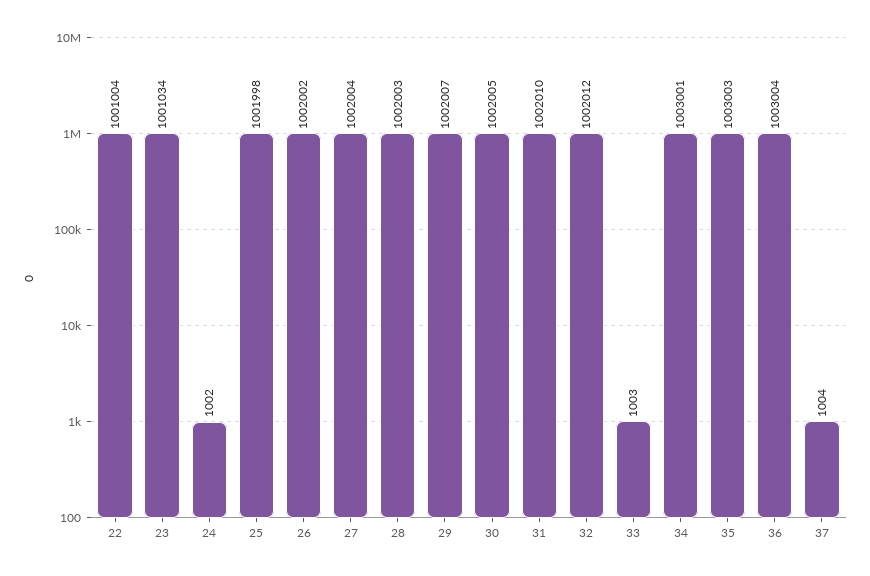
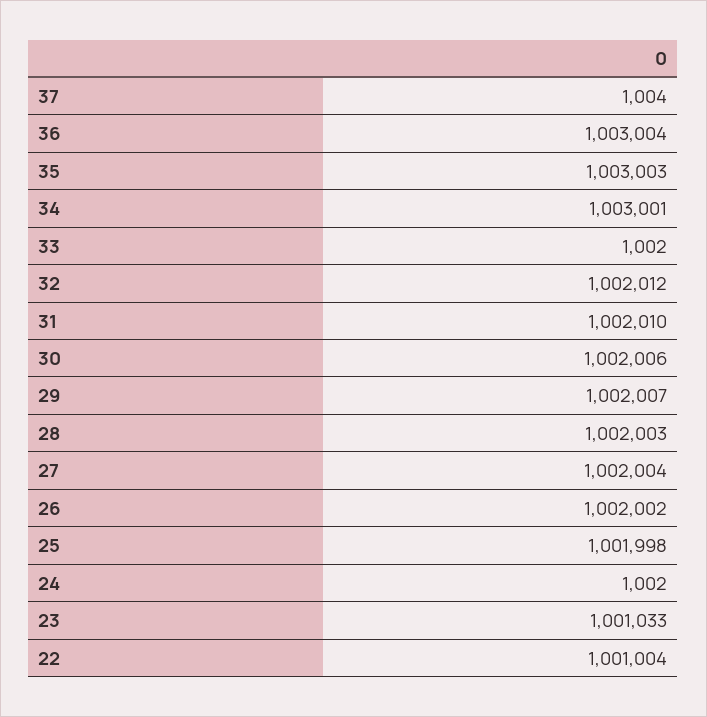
  {
    "22": 1001004,
-   "23": 1001034,
+   "23": 1001033,
    "24": 1002,
    "25": 1001998,
    "26": 1002002,
    "27": 1002004,
    "28": 1002003,
    "29": 1002007,
-   "30": 1002005,
+   "30": 1002006,
    "31": 1002010,
    "32": 1002012,
-   "33": 1003,
+   "33": 1002,
    "34": 1003001,
    "35": 1003003,
    "36": 1003004,
    "37": 1004
  }

